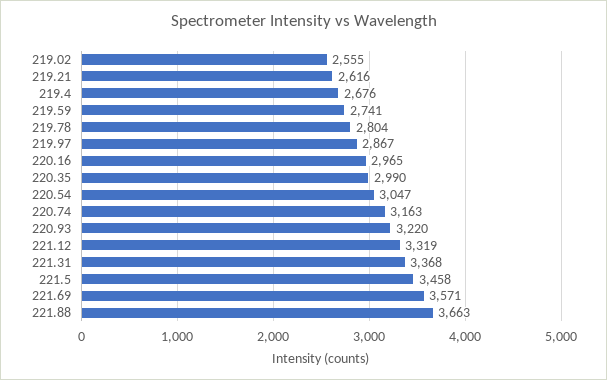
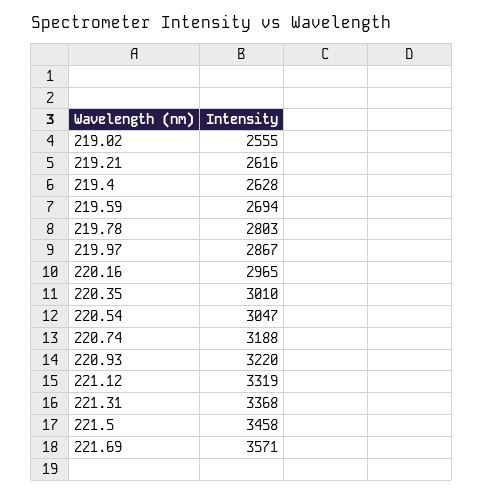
  {
    "219.02": 2555,
    "219.21": 2616,
-   "219.4": 2676,
+   "219.4": 2628,
-   "219.59": 2741,
+   "219.59": 2694,
-   "219.78": 2804,
+   "219.78": 2803,
    "219.97": 2867,
    "220.16": 2965,
-   "220.35": 2990,
+   "220.35": 3010,
    "220.54": 3047,
-   "220.74": 3163,
+   "220.74": 3188,
    "220.93": 3220,
    "221.12": 3319,
    "221.31": 3368,
    "221.5": 3458,
-   "221.69": 3571,
+   "221.69": 3571
-   "221.88": 3663
  }

